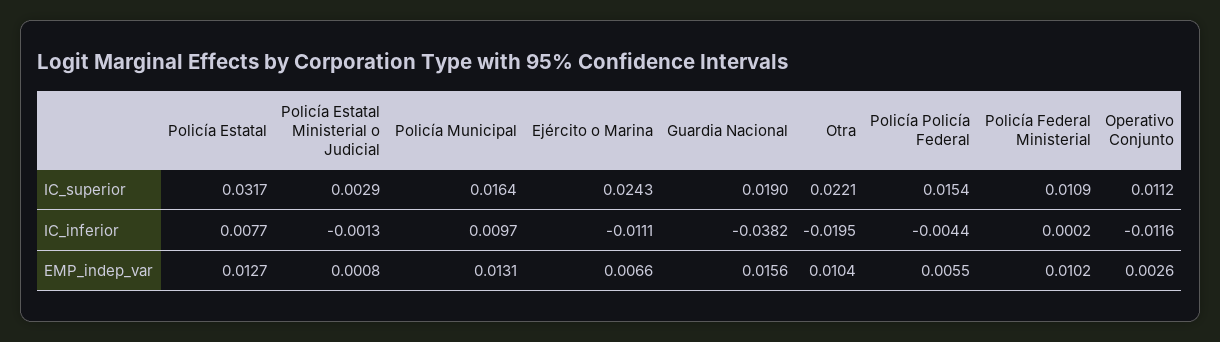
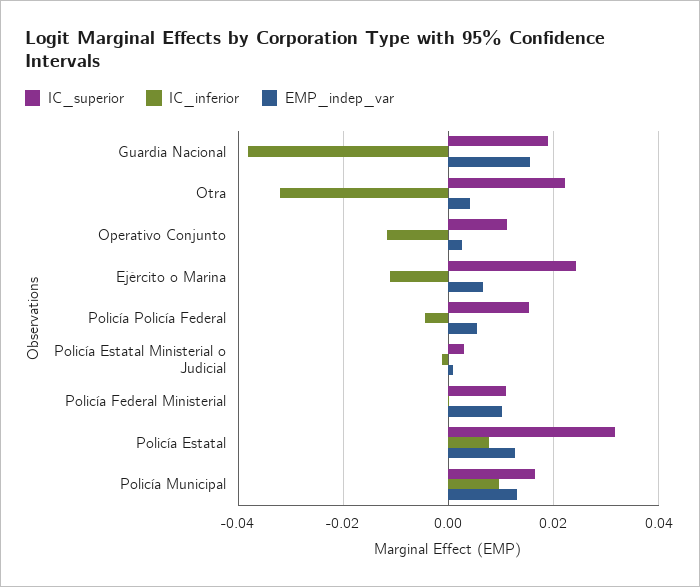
  {
    "IC_superior": {
      "Policía Estatal": 0.0317,
      "Policía Estatal Ministerial o Judicial": 0.0029,
      "Policía Municipal": 0.0164,
      "Ejército o Marina": 0.0243,
      "Guardia Nacional": 0.019,
      "Otra": 0.0221,
      "Policía Policía Federal": 0.0154,
      "Policía Federal Ministerial": 0.0109,
      "Operativo Conjunto": 0.0112
    },
    "IC_inferior": {
      "Policía Estatal": 0.0077,
      "Policía Estatal Ministerial o Judicial": -0.0013,
      "Policía Municipal": 0.0097,
      "Ejército o Marina": -0.0111,
      "Guardia Nacional": -0.0382,
-     "Otra": -0.0195,
+     "Otra": -0.032,
      "Policía Policía Federal": -0.0044,
      "Policía Federal Ministerial": 0.0002,
      "Operativo Conjunto": -0.0116
    },
    "EMP_indep_var": {
      "Policía Estatal": 0.0127,
      "Policía Estatal Ministerial o Judicial": 0.0008,
      "Policía Municipal": 0.0131,
      "Ejército o Marina": 0.0066,
      "Guardia Nacional": 0.0156,
-     "Otra": 0.0104,
+     "Otra": 0.004,
      "Policía Policía Federal": 0.0055,
      "Policía Federal Ministerial": 0.0102,
      "Operativo Conjunto": 0.0026
    }
  }

